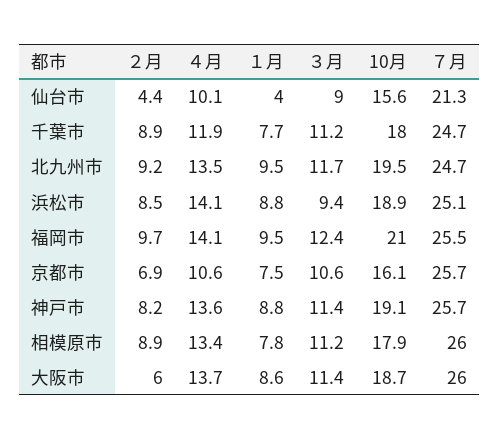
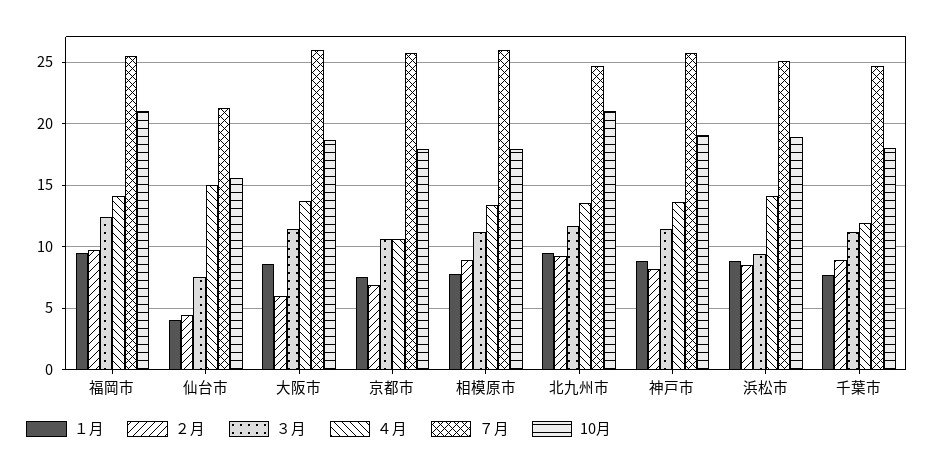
  {
    "２月": {
      "仙台市": 4.4,
      "千葉市": 8.9,
      "北九州市": 9.2,
      "浜松市": 8.5,
      "福岡市": 9.7,
      "京都市": 6.9,
      "神戸市": 8.2,
      "相模原市": 8.9,
      "大阪市": 6
    },
    "４月": {
-     "仙台市": 10.1,
+     "仙台市": 15,
      "千葉市": 11.9,
      "北九州市": 13.5,
      "浜松市": 14.1,
      "福岡市": 14.1,
      "京都市": 10.6,
      "神戸市": 13.6,
      "相模原市": 13.4,
      "大阪市": 13.7
    },
    "１月": {
      "仙台市": 4,
      "千葉市": 7.7,
      "北九州市": 9.5,
      "浜松市": 8.8,
      "福岡市": 9.5,
      "京都市": 7.5,
      "神戸市": 8.8,
      "相模原市": 7.8,
      "大阪市": 8.6
    },
    "３月": {
-     "仙台市": 9,
+     "仙台市": 7.5,
      "千葉市": 11.2,
      "北九州市": 11.7,
      "浜松市": 9.4,
      "福岡市": 12.4,
      "京都市": 10.6,
      "神戸市": 11.4,
      "相模原市": 11.2,
      "大阪市": 11.4
    },
    "10月": {
      "仙台市": 15.6,
      "千葉市": 18,
-     "北九州市": 19.5,
+     "北九州市": 21,
      "浜松市": 18.9,
      "福岡市": 21,
-     "京都市": 16.1,
+     "京都市": 18,
      "神戸市": 19.1,
      "相模原市": 17.9,
      "大阪市": 18.7
    },
    "７月": {
      "仙台市": 21.3,
      "千葉市": 24.7,
      "北九州市": 24.7,
      "浜松市": 25.1,
      "福岡市": 25.5,
      "京都市": 25.7,
      "神戸市": 25.7,
      "相模原市": 26,
      "大阪市": 26
    }
  }

